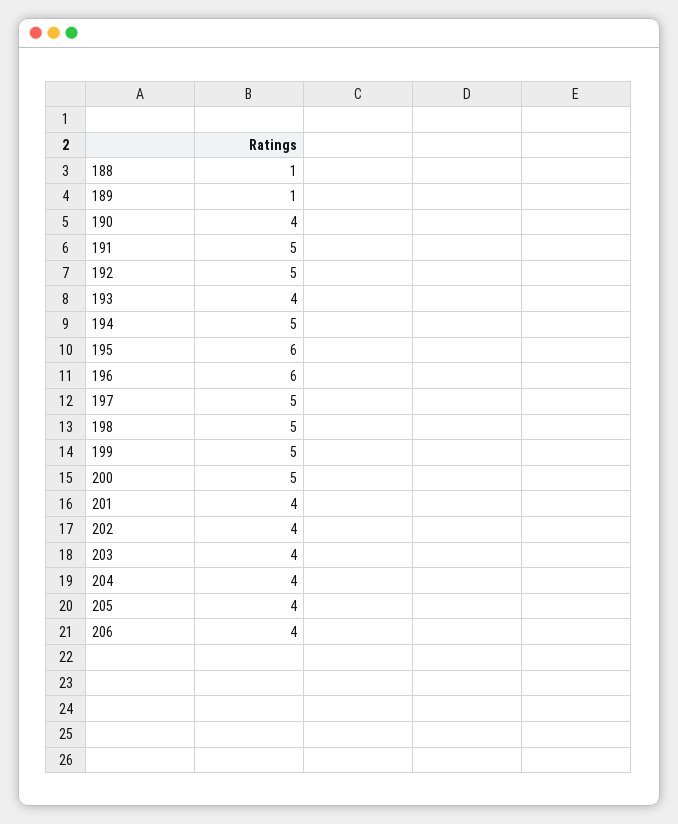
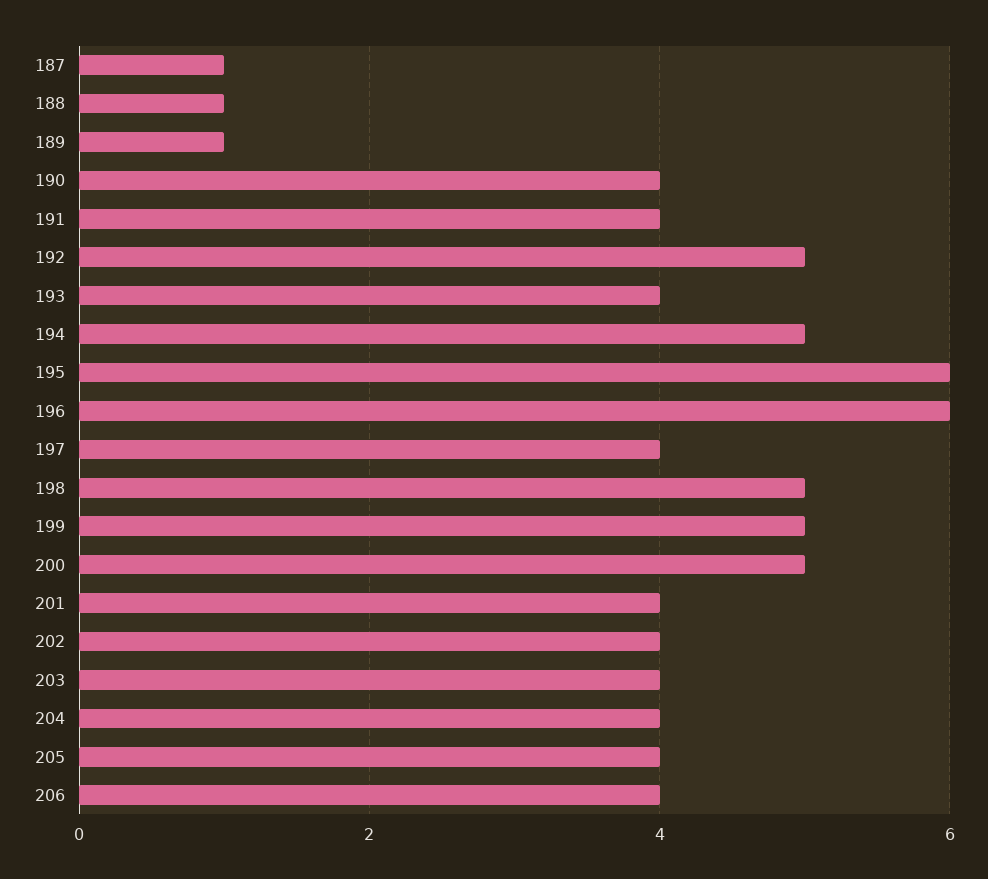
  {
    "188": 1,
    "189": 1,
    "190": 4,
-   "191": 5,
+   "191": 4,
    "192": 5,
    "193": 4,
    "194": 5,
    "195": 6,
    "196": 6,
-   "197": 5,
+   "197": 4,
    "198": 5,
    "199": 5,
    "200": 5,
    "201": 4,
    "202": 4,
    "203": 4,
    "204": 4,
    "205": 4,
-   "206": 4
+   "206": 4,
+   "187": 1
  }

